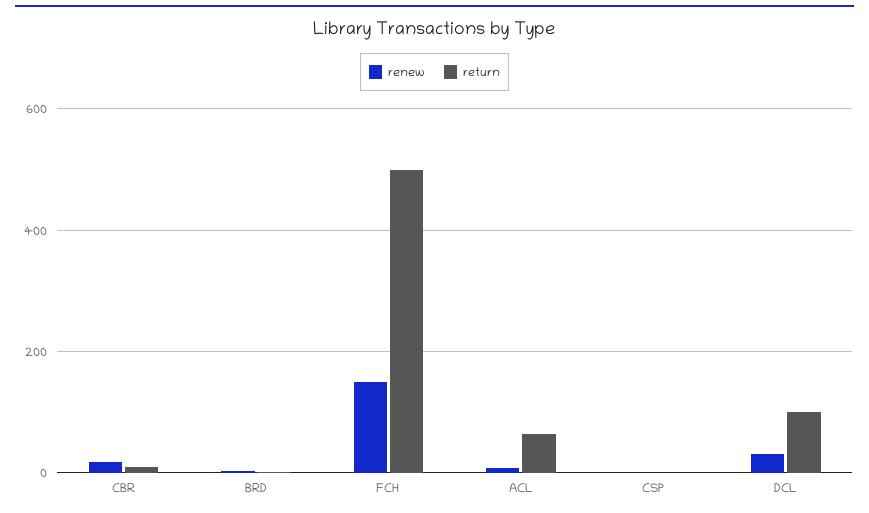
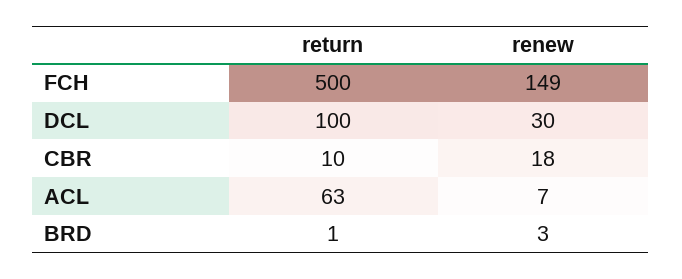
  {
    "renew": {
      "CBR": 18,
      "BRD": 3,
      "FCH": 149,
      "ACL": 7,
-     "CSP": 0,
      "DCL": 30
    },
    "return": {
      "CBR": 10,
      "BRD": 1,
      "FCH": 500,
      "ACL": 63,
-     "CSP": 0,
      "DCL": 100
    }
  }

